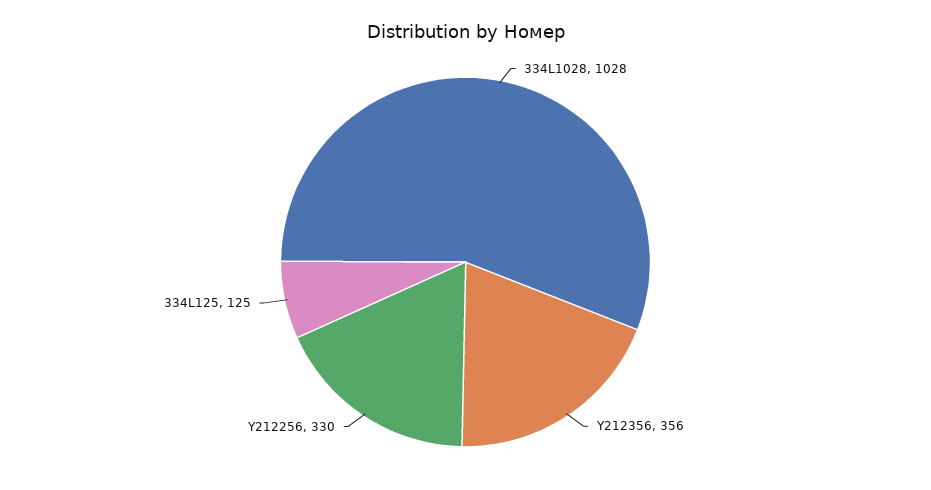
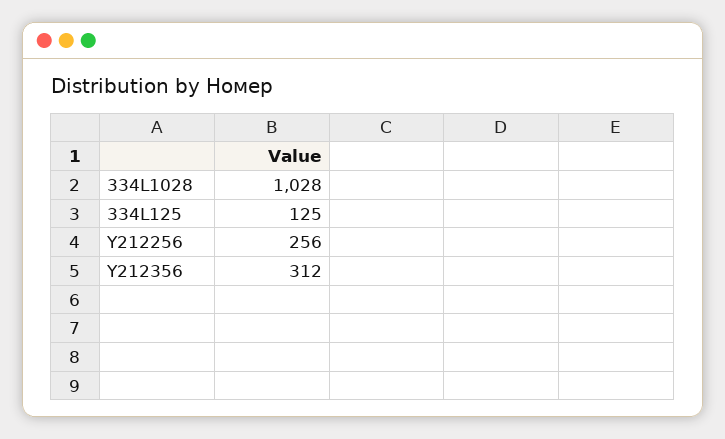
  {
    "334L1028": 1028,
-   "Y212356": 356,
+   "Y212356": 312,
-   "Y212256": 330,
+   "Y212256": 256,
    "334L125": 125
  }

